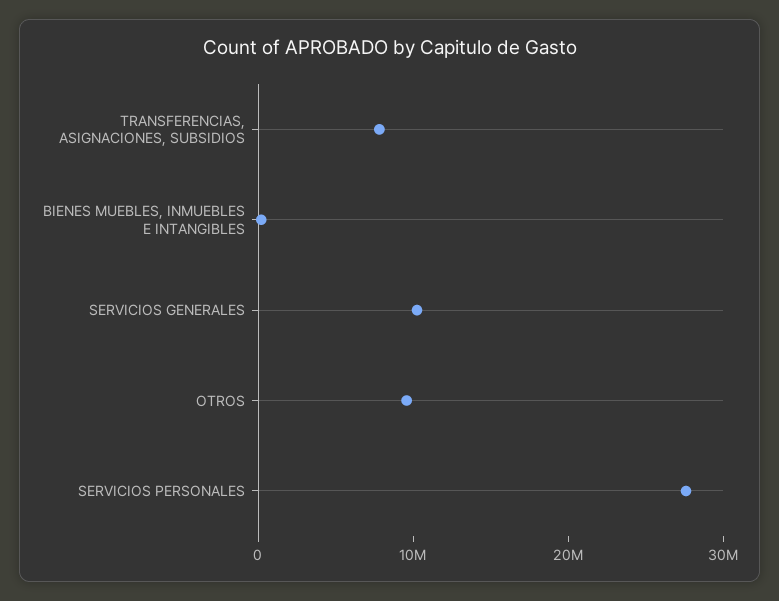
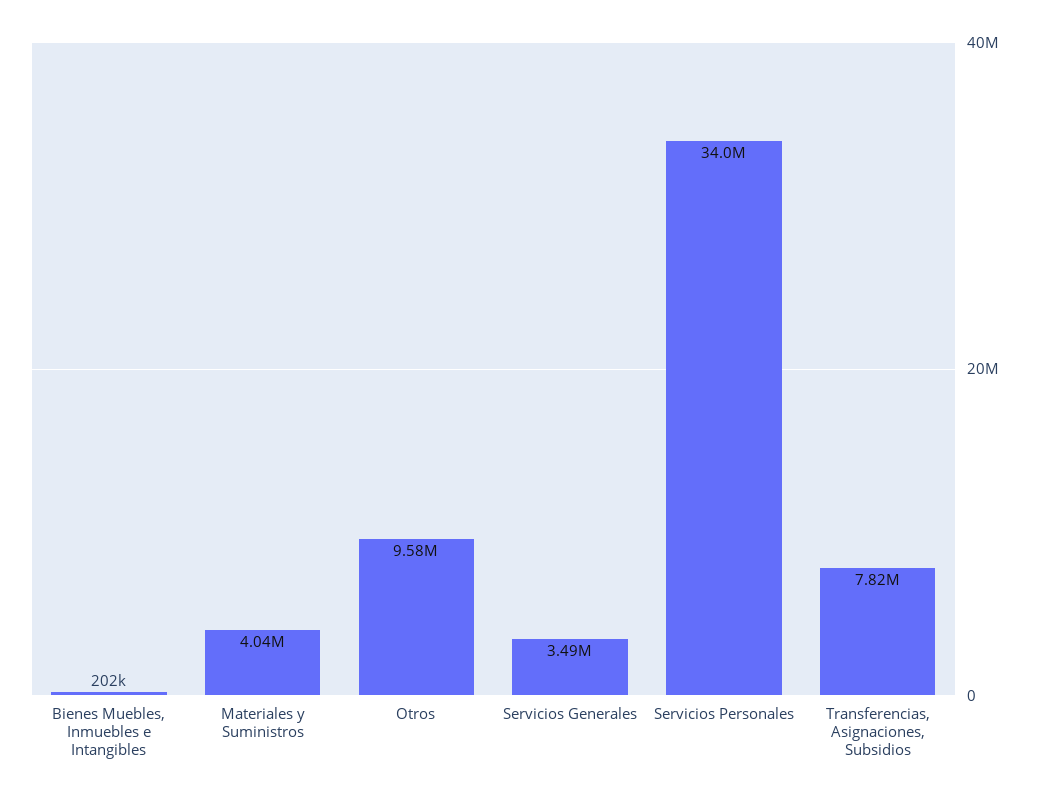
  {
    "TRANSFERENCIAS, ASIGNACIONES, SUBSIDIOS": 7820000,
    "BIENES MUEBLES, INMUEBLES E INTANGIBLES": 202000,
-   "SERVICIOS GENERALES": 10000000,
+   "SERVICIOS GENERALES": 3490000,
    "OTROS": 9580000,
-   "SERVICIOS PERSONALES": 28000000
+   "SERVICIOS PERSONALES": 34000000,
+   "Materiales y Suministros": 4040000
  }

